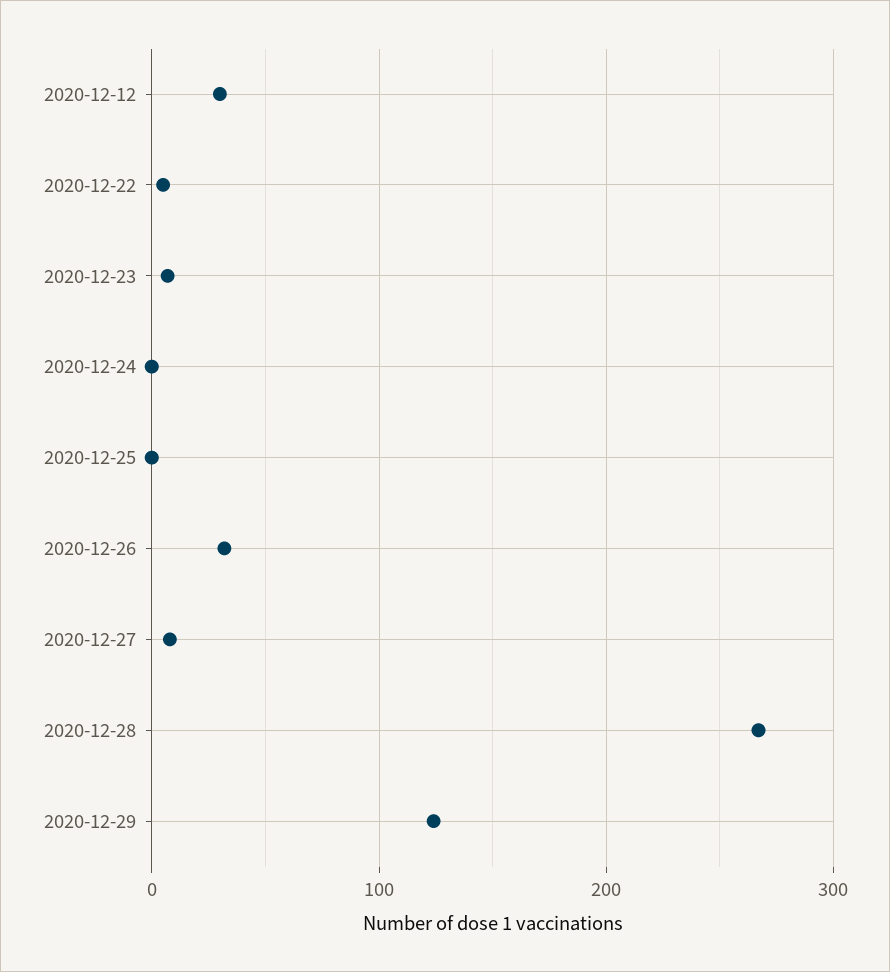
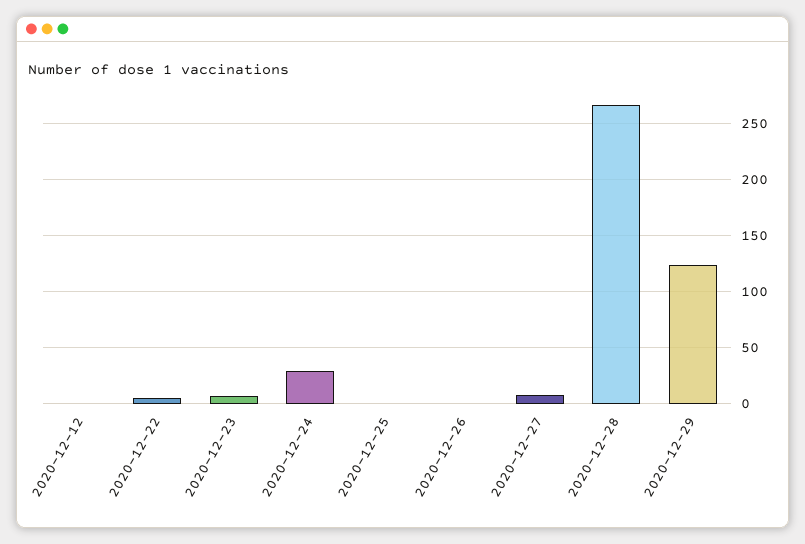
  {
-   "2020-12-12": 30,
+   "2020-12-12": 0,
    "2020-12-22": 10,
    "2020-12-23": 10,
-   "2020-12-24": 0,
+   "2020-12-24": 30,
    "2020-12-25": 0,
-   "2020-12-26": 30,
+   "2020-12-26": 0,
    "2020-12-27": 10,
    "2020-12-28": 270,
    "2020-12-29": 120
  }

